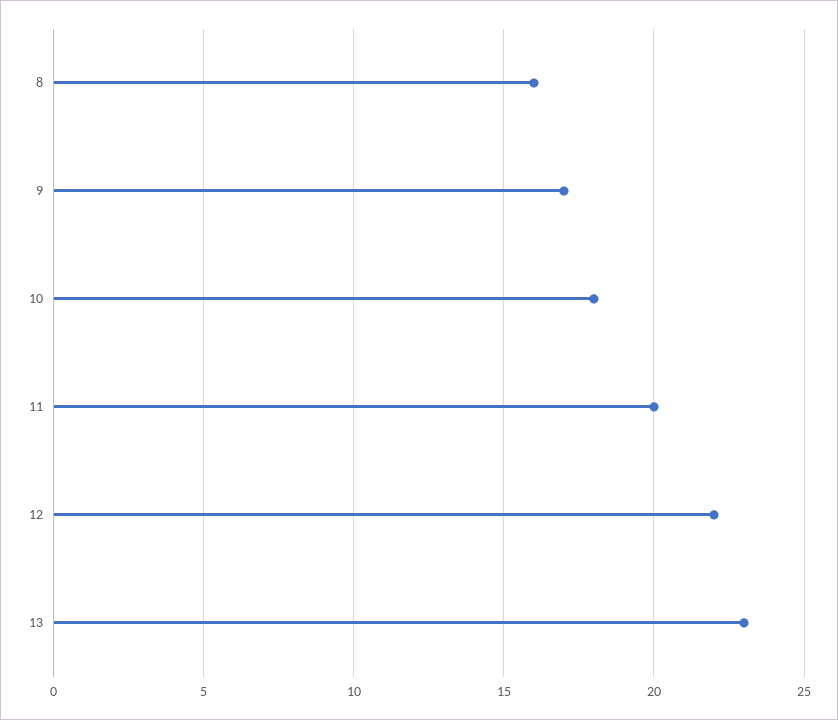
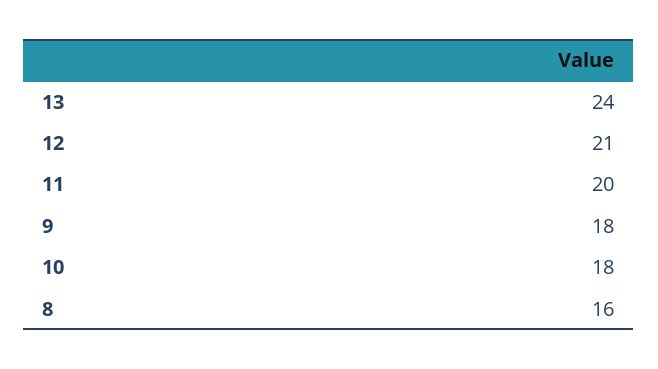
  {
    "8": 16,
-   "9": 17,
+   "9": 18,
    "10": 18,
    "11": 20,
-   "12": 22,
+   "12": 21,
-   "13": 23
+   "13": 24
  }

